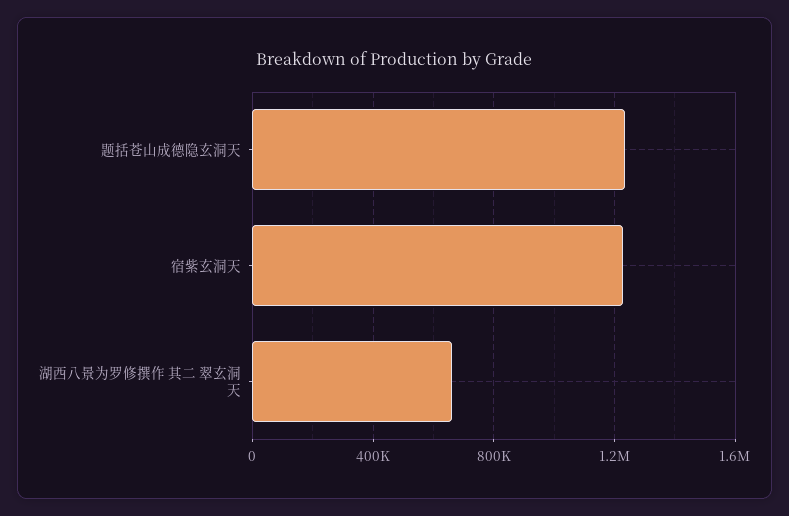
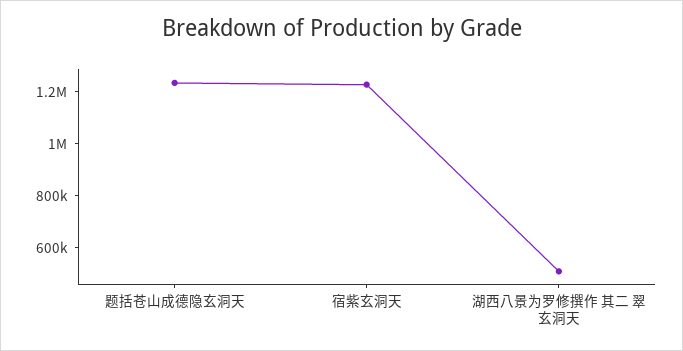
  {
    "题括苍山成德隐玄洞天": 1250000,
    "宿紫玄洞天": 1250000,
-   "湖西八景为罗修撰作 其二 翠玄洞天": 650000
+   "湖西八景为罗修撰作 其二 翠玄洞天": 500000
  }

